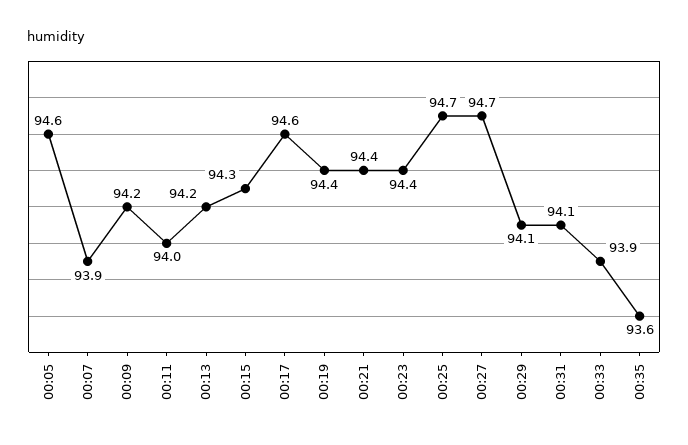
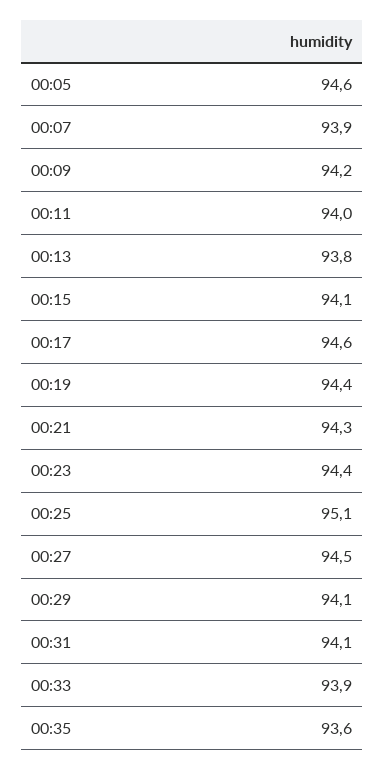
  {
    "00:05": 94.6,
    "00:07": 93.9,
    "00:09": 94.2,
    "00:11": 94,
-   "00:13": 94.2,
+   "00:13": 93.8,
-   "00:15": 94.3,
+   "00:15": 94.1,
    "00:17": 94.6,
    "00:19": 94.4,
-   "00:21": 94.4,
+   "00:21": 94.3,
    "00:23": 94.4,
-   "00:25": 94.7,
+   "00:25": 95.1,
-   "00:27": 94.7,
+   "00:27": 94.5,
    "00:29": 94.1,
    "00:31": 94.1,
    "00:33": 93.9,
    "00:35": 93.6
  }

